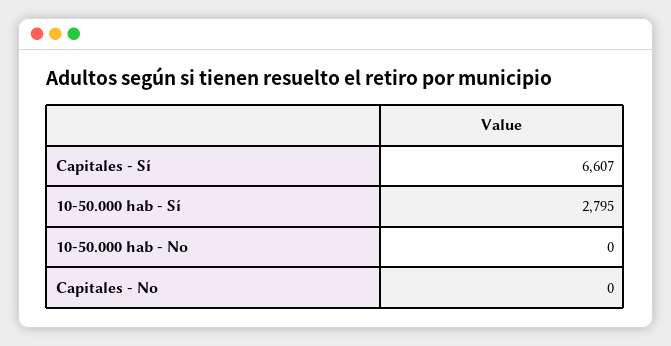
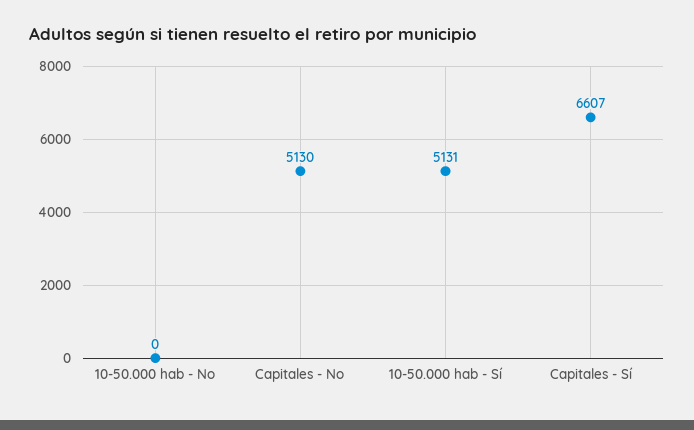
  {
    "Capitales - Sí": 6607,
-   "10-50.000 hab - Sí": 2795,
+   "10-50.000 hab - Sí": 5131,
    "10-50.000 hab - No": 0,
-   "Capitales - No": 0
+   "Capitales - No": 5130
  }

